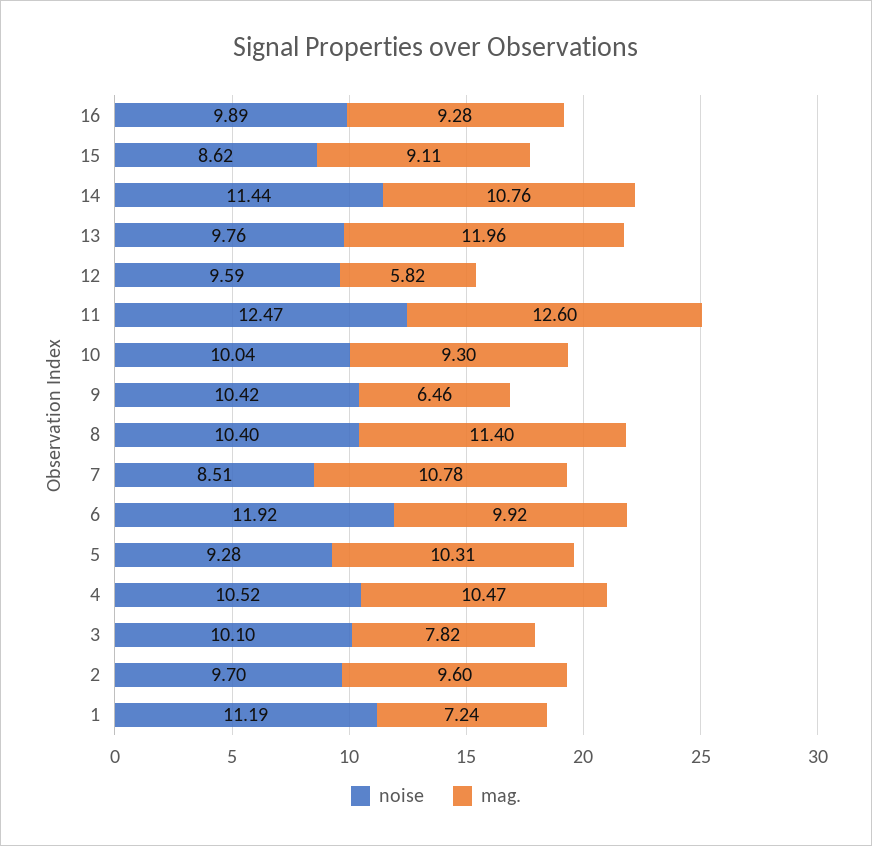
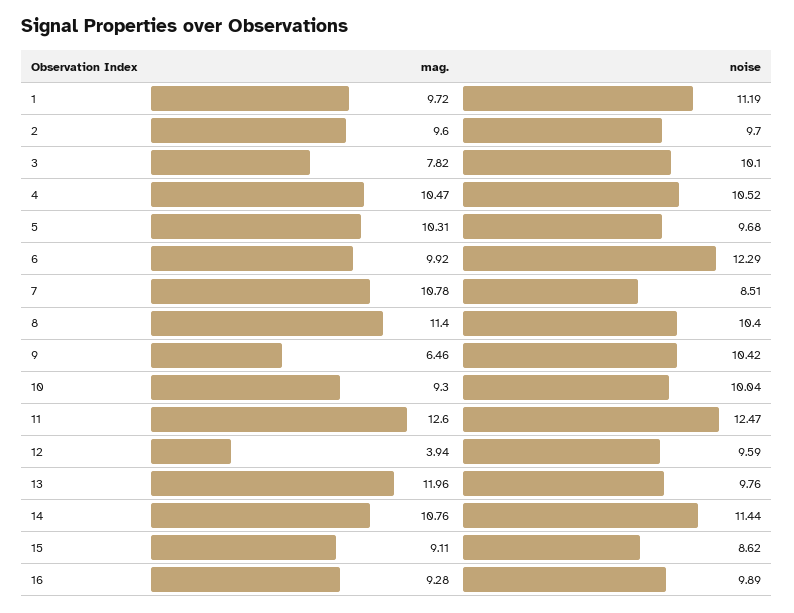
  {
    "noise": {
      "16": 9.89,
      "15": 8.62,
      "14": 11.44,
      "13": 9.76,
      "12": 9.59,
      "11": 12.47,
      "10": 10.04,
      "9": 10.42,
      "8": 10.4,
      "7": 8.51,
-     "6": 11.92,
+     "6": 12.29,
-     "5": 9.28,
+     "5": 9.68,
      "4": 10.52,
      "3": 10.1,
      "2": 9.7,
      "1": 11.19
    },
    "mag.": {
      "16": 9.28,
      "15": 9.11,
      "14": 10.76,
      "13": 11.96,
-     "12": 5.82,
+     "12": 3.94,
      "11": 12.6,
      "10": 9.3,
      "9": 6.46,
      "8": 11.4,
      "7": 10.78,
      "6": 9.92,
      "5": 10.31,
      "4": 10.47,
      "3": 7.82,
      "2": 9.6,
-     "1": 7.24
+     "1": 9.72
    }
  }

